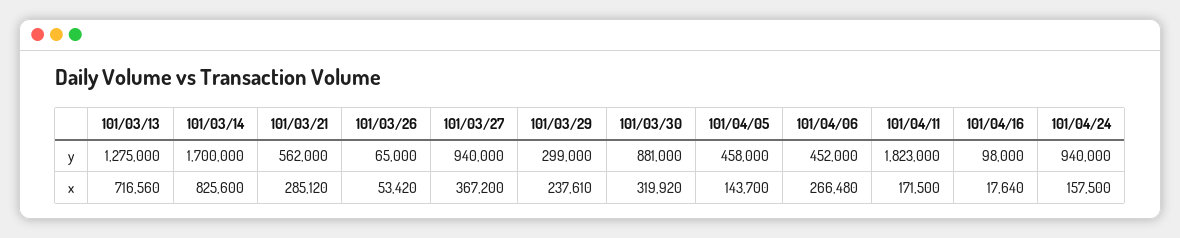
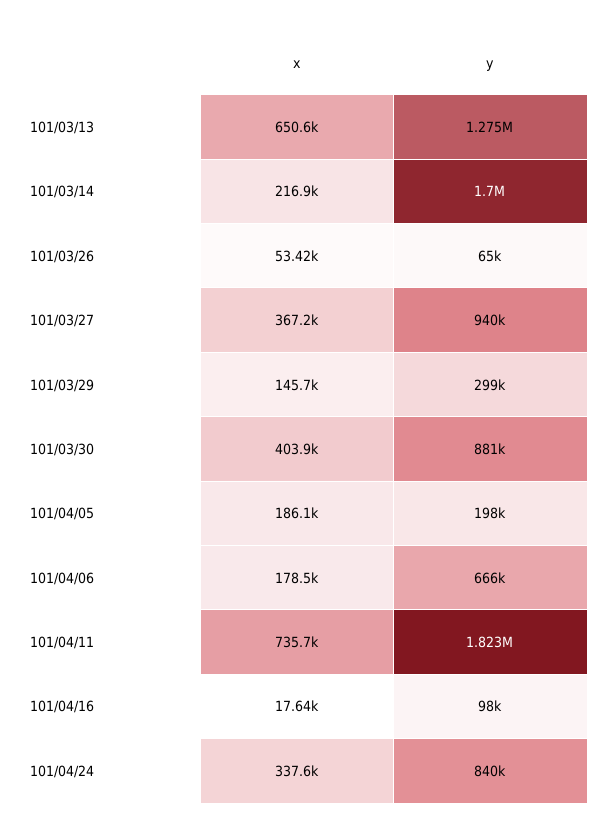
  {
    "101/03/13": {
      "y": 1275000,
-     "x": 716560
+     "x": 650600
    },
    "101/03/14": {
      "y": 1700000,
-     "x": 825600
+     "x": 216900
    },
-   "101/03/21": {
-     "y": 562000,
-     "x": 285120
-   },
    "101/03/26": {
      "y": 65000,
      "x": 53420
    },
    "101/03/27": {
      "y": 940000,
      "x": 367200
    },
    "101/03/29": {
      "y": 299000,
-     "x": 237610
+     "x": 145700
    },
    "101/03/30": {
      "y": 881000,
-     "x": 319920
+     "x": 403900
    },
    "101/04/05": {
-     "y": 458000,
+     "y": 198000,
-     "x": 143700
+     "x": 186100
    },
    "101/04/06": {
-     "y": 452000,
+     "y": 666000,
-     "x": 266480
+     "x": 178500
    },
    "101/04/11": {
      "y": 1823000,
-     "x": 171500
+     "x": 735700
    },
    "101/04/16": {
      "y": 98000,
      "x": 17640
    },
    "101/04/24": {
-     "y": 940000,
+     "y": 840000,
-     "x": 157500
+     "x": 337600
    }
  }

